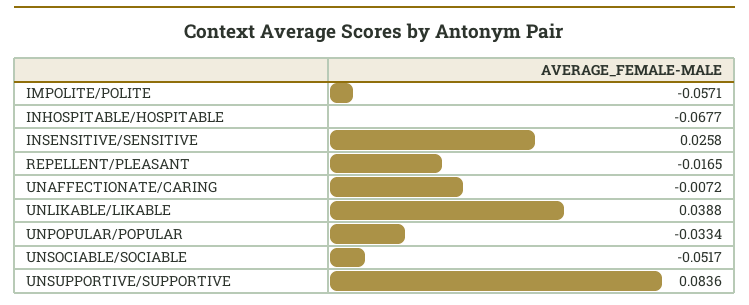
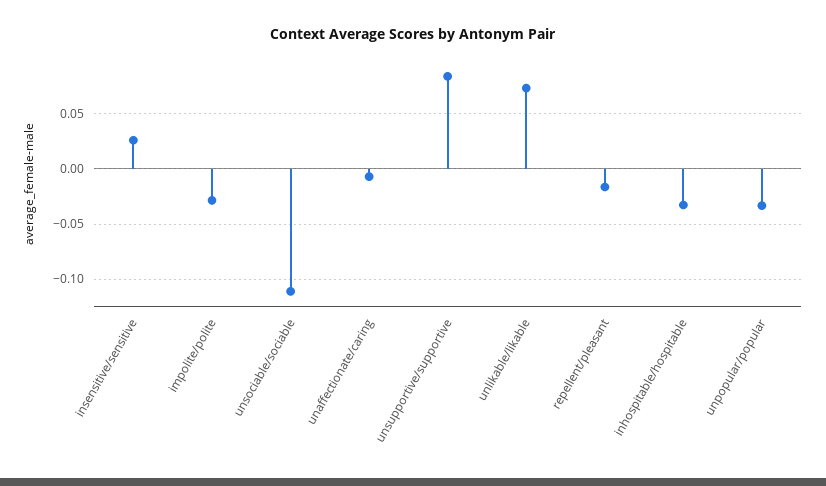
  {
-   "IMPOLITE/POLITE": -0.0571,
+   "IMPOLITE/POLITE": -0.03,
-   "INHOSPITABLE/HOSPITABLE": -0.0677,
+   "INHOSPITABLE/HOSPITABLE": -0.03,
    "INSENSITIVE/SENSITIVE": 0.0258,
    "REPELLENT/PLEASANT": -0.0165,
    "UNAFFECTIONATE/CARING": -0.0072,
-   "UNLIKABLE/LIKABLE": 0.0388,
+   "UNLIKABLE/LIKABLE": 0.07,
    "UNPOPULAR/POPULAR": -0.0334,
-   "UNSOCIABLE/SOCIABLE": -0.0517,
+   "UNSOCIABLE/SOCIABLE": -0.11,
    "UNSUPPORTIVE/SUPPORTIVE": 0.0836
  }

